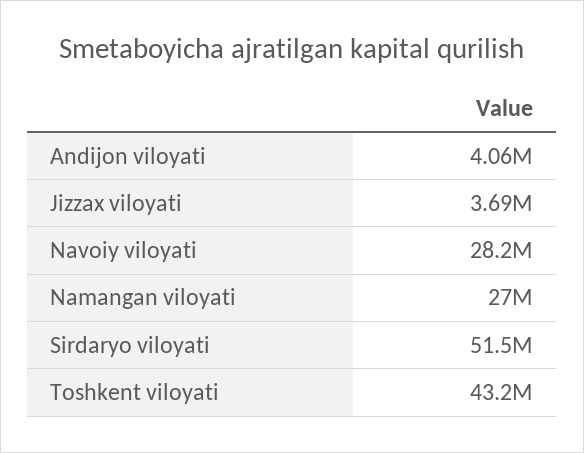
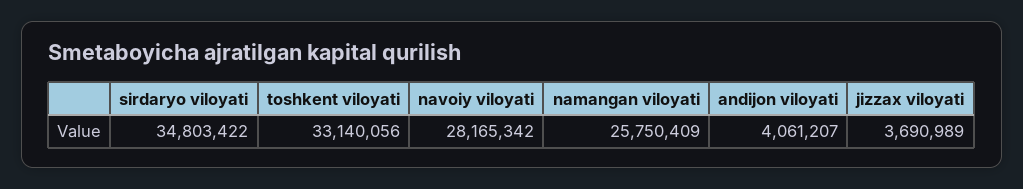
  {
    "Andijon viloyati": 4061207,
    "Jizzax viloyati": 3690989,
    "Navoiy viloyati": 28165342,
-   "Namangan viloyati": 27000000,
+   "Namangan viloyati": 25750409,
-   "Sirdaryo viloyati": 51500000,
+   "Sirdaryo viloyati": 34803422,
-   "Toshkent viloyati": 43200000
+   "Toshkent viloyati": 33140056
  }

